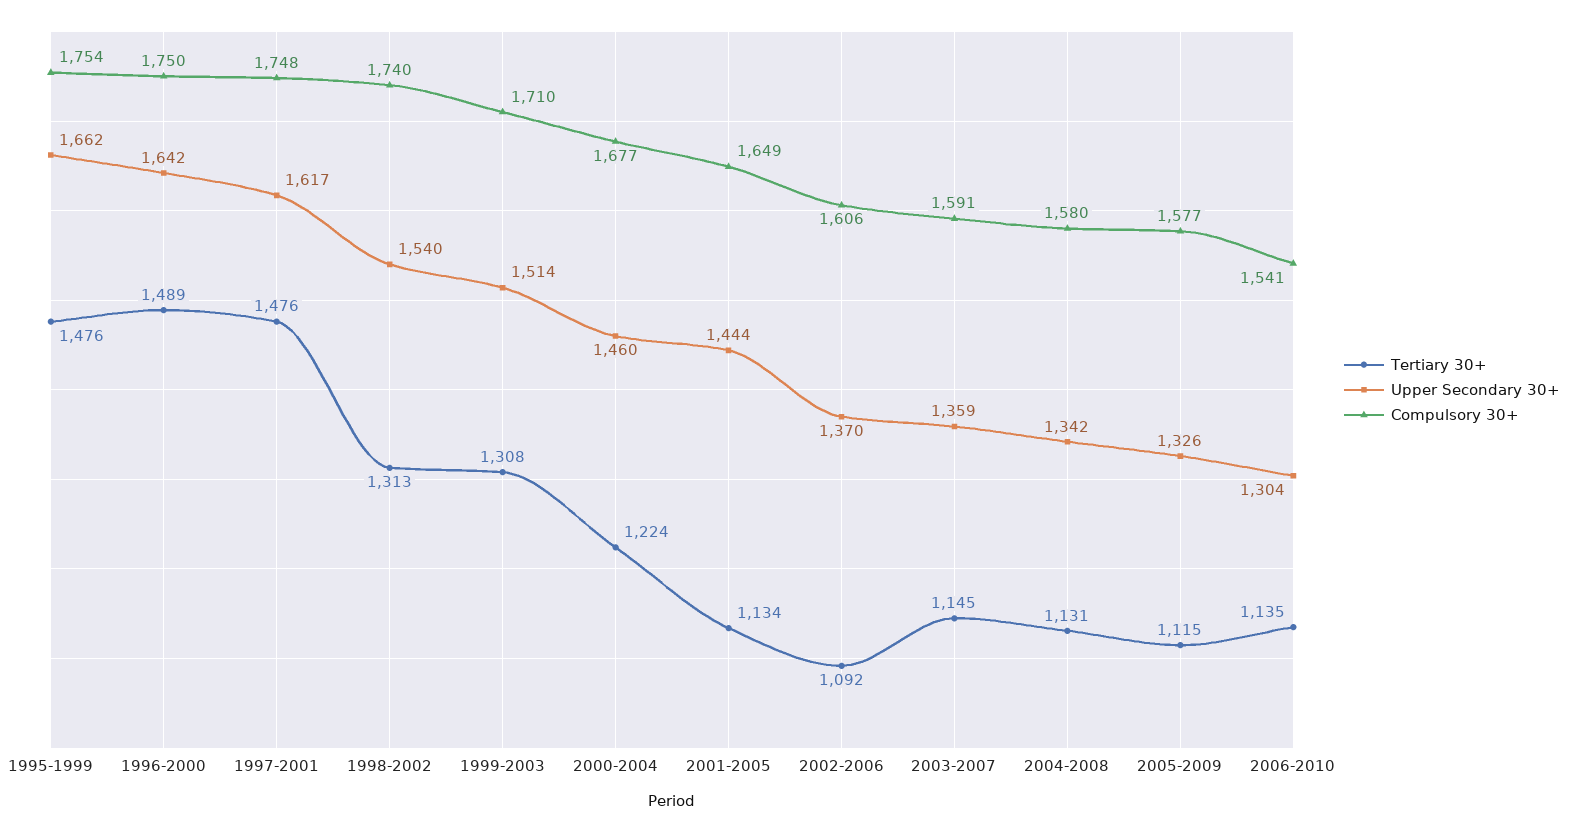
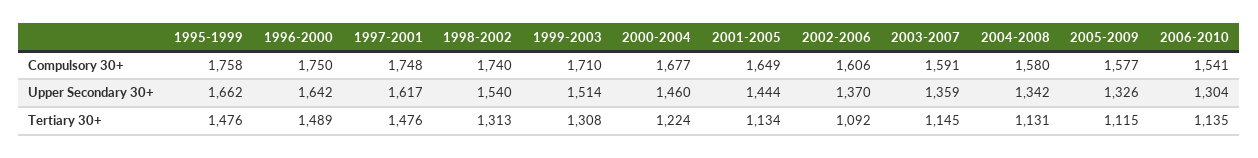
  {
    "Tertiary 30+": {
      "1995-1999": 1476,
      "1996-2000": 1489,
      "1997-2001": 1476,
      "1998-2002": 1313,
      "1999-2003": 1308,
      "2000-2004": 1224,
      "2001-2005": 1134,
      "2002-2006": 1092,
      "2003-2007": 1145,
      "2004-2008": 1131,
      "2005-2009": 1115,
      "2006-2010": 1135
    },
    "Upper Secondary 30+": {
      "1995-1999": 1662,
      "1996-2000": 1642,
      "1997-2001": 1617,
      "1998-2002": 1540,
      "1999-2003": 1514,
      "2000-2004": 1460,
      "2001-2005": 1444,
      "2002-2006": 1370,
      "2003-2007": 1359,
      "2004-2008": 1342,
      "2005-2009": 1326,
      "2006-2010": 1304
    },
    "Compulsory 30+": {
-     "1995-1999": 1754,
+     "1995-1999": 1758,
      "1996-2000": 1750,
      "1997-2001": 1748,
      "1998-2002": 1740,
      "1999-2003": 1710,
      "2000-2004": 1677,
      "2001-2005": 1649,
      "2002-2006": 1606,
      "2003-2007": 1591,
      "2004-2008": 1580,
      "2005-2009": 1577,
      "2006-2010": 1541
    }
  }

